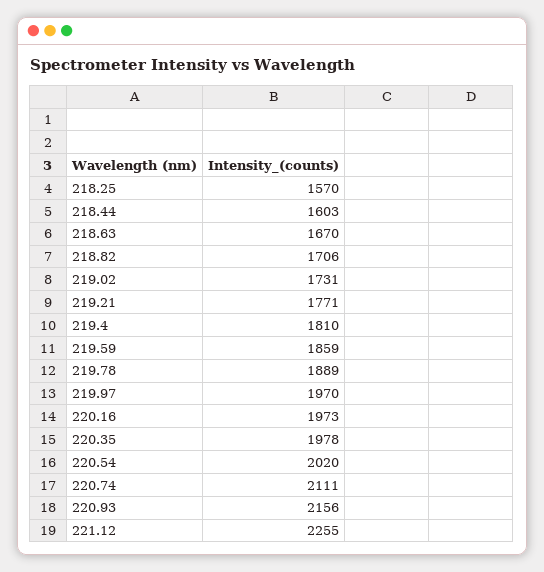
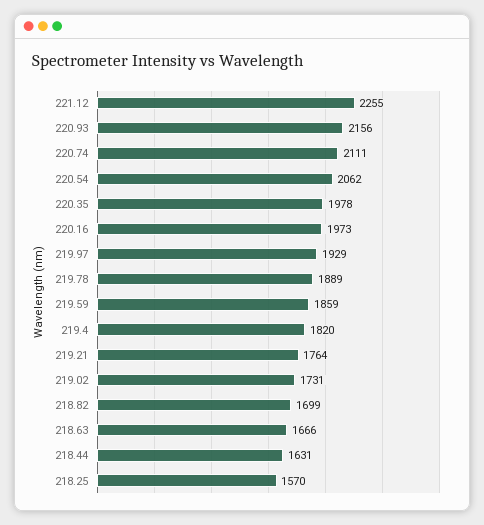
  {
    "218.25": 1570,
-   "218.44": 1603,
+   "218.44": 1631,
-   "218.63": 1670,
+   "218.63": 1666,
-   "218.82": 1706,
+   "218.82": 1699,
    "219.02": 1731,
-   "219.21": 1771,
+   "219.21": 1764,
-   "219.4": 1810,
+   "219.4": 1820,
    "219.59": 1859,
    "219.78": 1889,
-   "219.97": 1970,
+   "219.97": 1929,
    "220.16": 1973,
    "220.35": 1978,
-   "220.54": 2020,
+   "220.54": 2062,
    "220.74": 2111,
    "220.93": 2156,
    "221.12": 2255
  }

